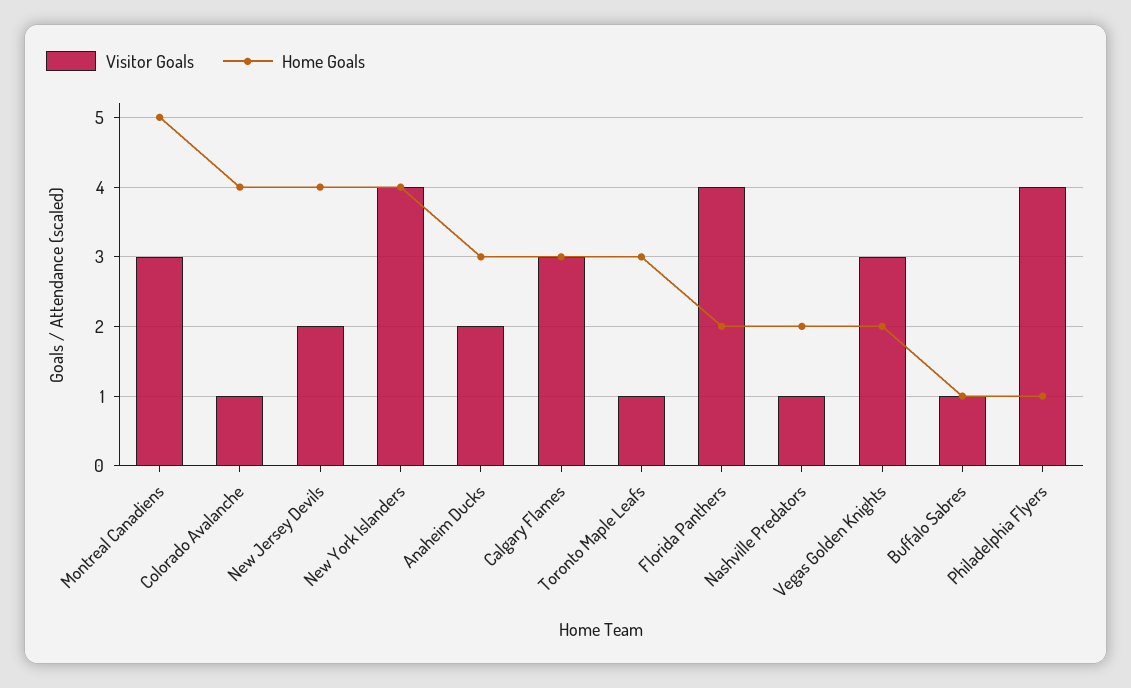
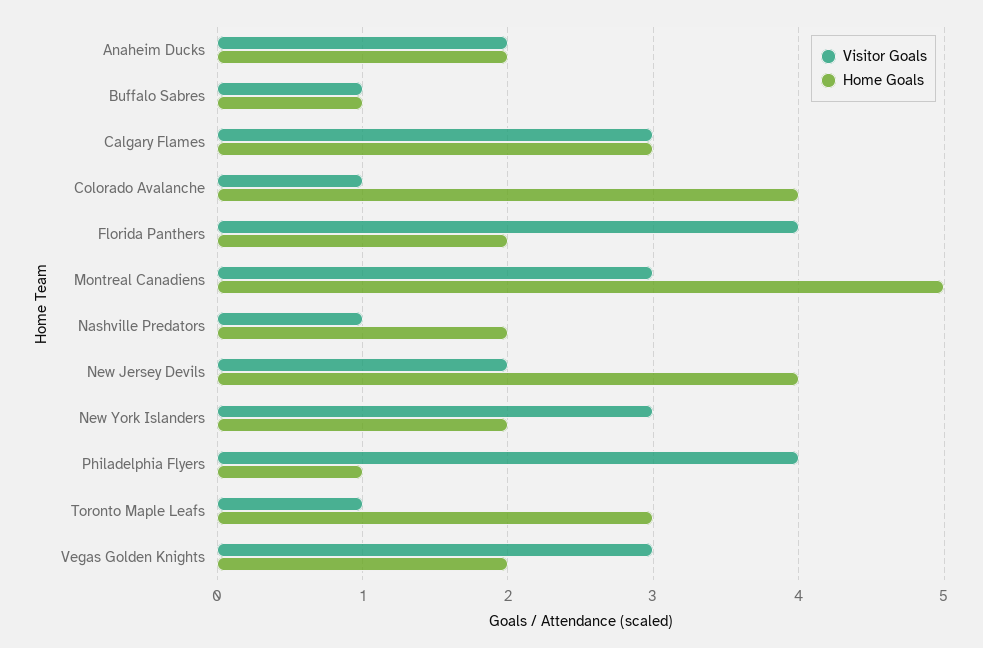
  {
    "Visitor Goals": {
      "Montreal Canadiens": 3,
      "Colorado Avalanche": 1,
      "New Jersey Devils": 2,
-     "New York Islanders": 4,
+     "New York Islanders": 3,
      "Anaheim Ducks": 2,
      "Calgary Flames": 3,
      "Toronto Maple Leafs": 1,
      "Florida Panthers": 4,
      "Nashville Predators": 1,
      "Vegas Golden Knights": 3,
      "Buffalo Sabres": 1,
      "Philadelphia Flyers": 4
    },
    "Home Goals": {
      "Montreal Canadiens": 5,
      "Colorado Avalanche": 4,
      "New Jersey Devils": 4,
-     "New York Islanders": 4,
+     "New York Islanders": 2,
-     "Anaheim Ducks": 3,
+     "Anaheim Ducks": 2,
      "Calgary Flames": 3,
      "Toronto Maple Leafs": 3,
      "Florida Panthers": 2,
      "Nashville Predators": 2,
      "Vegas Golden Knights": 2,
      "Buffalo Sabres": 1,
      "Philadelphia Flyers": 1
    }
  }

